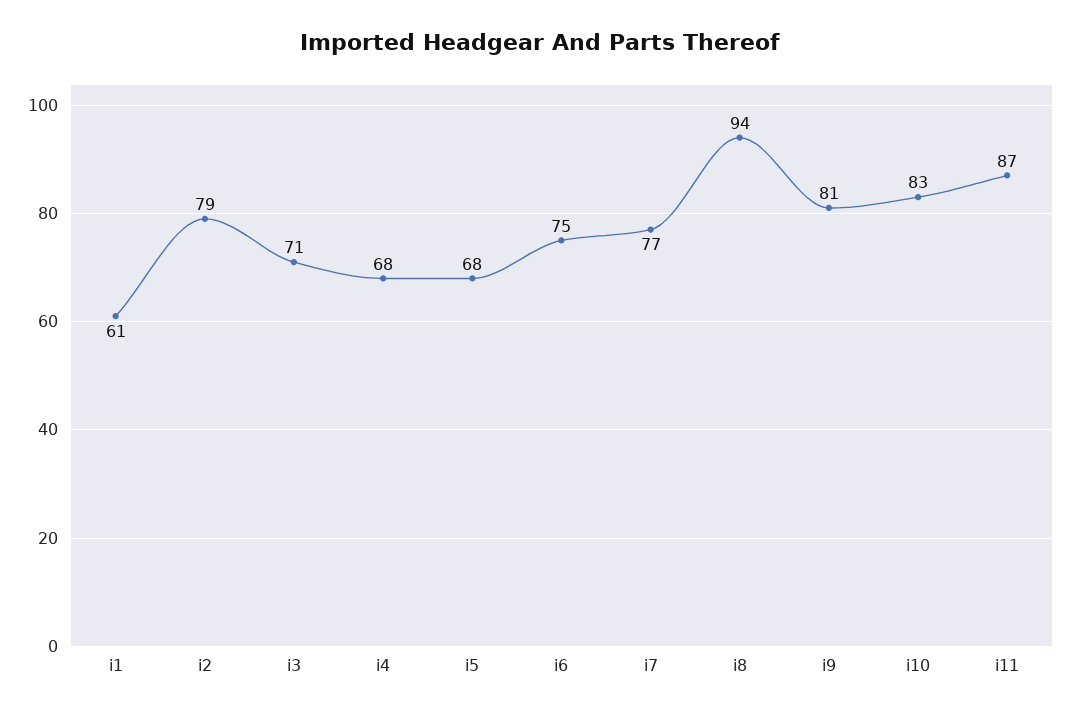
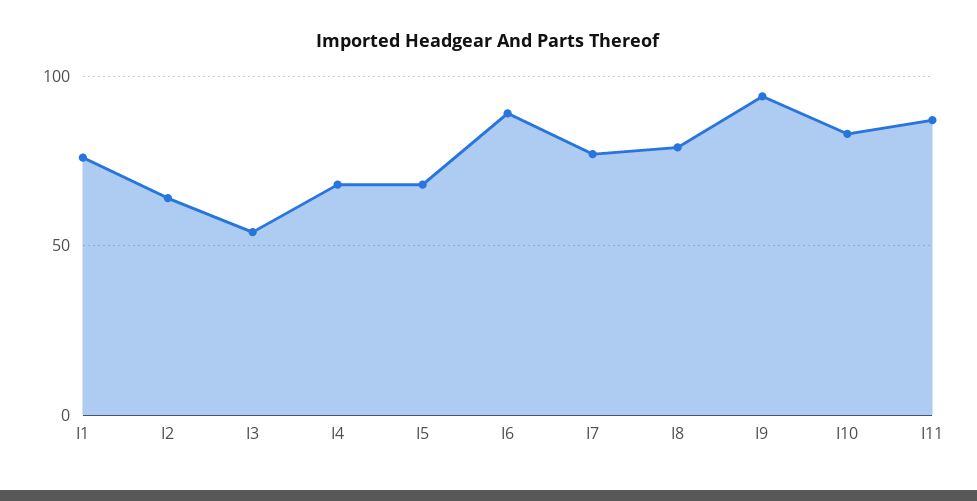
  {
-   "i1": 61,
+   "i1": 75,
-   "i2": 79,
+   "i2": 65,
-   "i3": 71,
+   "i3": 55,
    "i4": 68,
    "i5": 68,
-   "i6": 75,
+   "i6": 90,
    "i7": 77,
-   "i8": 94,
+   "i8": 80,
-   "i9": 81,
+   "i9": 95,
    "i10": 83,
    "i11": 87
  }

